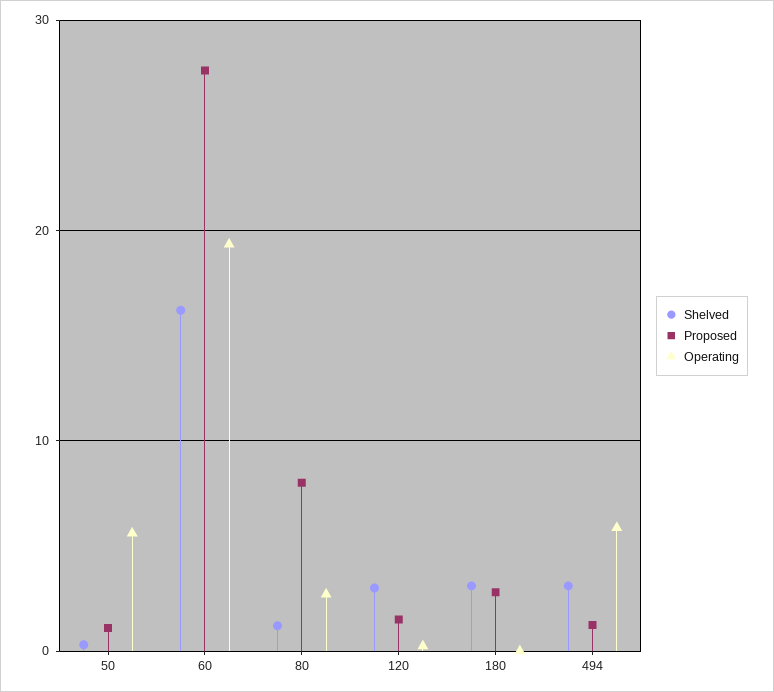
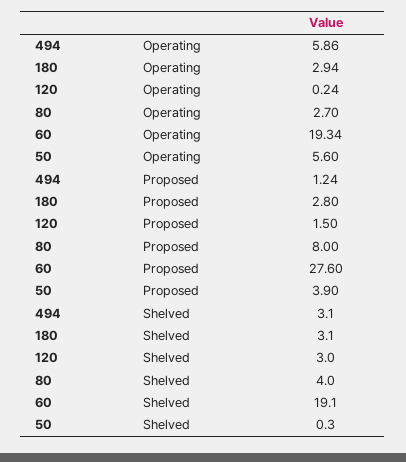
  {
    "Shelved": {
      "50": 0.3,
-     "60": 16,
+     "60": 19.1,
-     "80": 1,
+     "80": 4,
      "120": 3,
      "180": 3.1,
      "494": 3.1
    },
    "Proposed": {
-     "50": 1,
+     "50": 3.9,
      "60": 27.6,
      "80": 8,
      "120": 1.5,
      "180": 2.8,
      "494": 1.24
    },
    "Operating": {
      "50": 5.6,
      "60": 19.34,
      "80": 2.7,
      "120": 0.24,
-     "180": 0,
+     "180": 2.94,
      "494": 5.86
    }
  }

